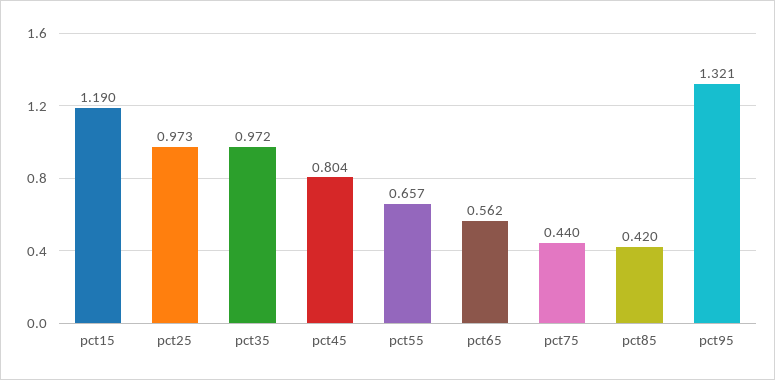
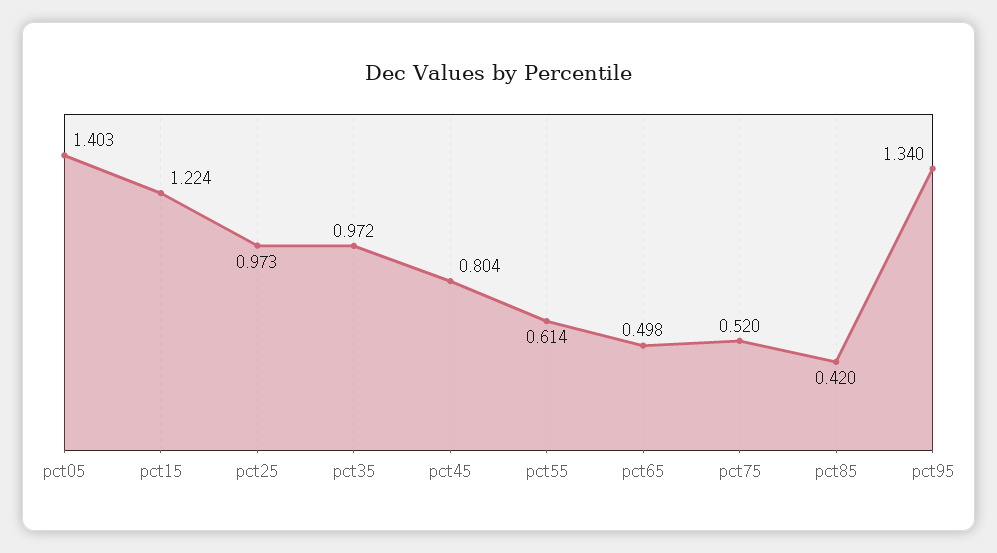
  {
-   "pct15": 1.19,
+   "pct15": 1.224,
    "pct25": 0.973,
    "pct35": 0.972,
    "pct45": 0.804,
-   "pct55": 0.657,
+   "pct55": 0.614,
-   "pct65": 0.562,
+   "pct65": 0.498,
-   "pct75": 0.44,
+   "pct75": 0.52,
    "pct85": 0.42,
-   "pct95": 1.321
+   "pct95": 1.34,
+   "pct05": 1.403
  }

